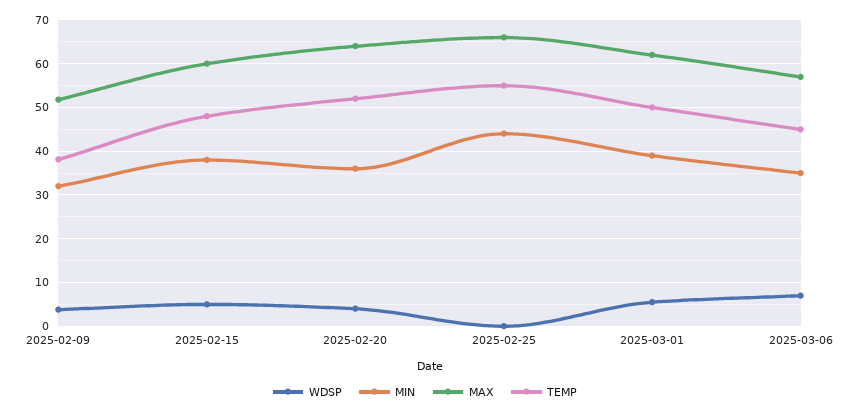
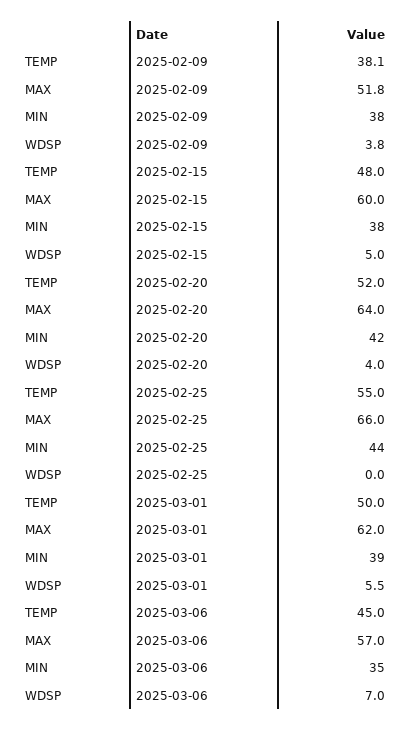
  {
    "WDSP": {
      "2025-02-09": 3.8,
      "2025-02-15": 5,
      "2025-02-20": 4,
      "2025-02-25": 0,
      "2025-03-01": 5.5,
      "2025-03-06": 7
    },
    "MIN": {
-     "2025-02-09": 32,
+     "2025-02-09": 38,
      "2025-02-15": 38,
-     "2025-02-20": 36,
+     "2025-02-20": 42,
      "2025-02-25": 44,
      "2025-03-01": 39,
      "2025-03-06": 35
    },
    "MAX": {
      "2025-02-09": 51.8,
      "2025-02-15": 60,
      "2025-02-20": 64,
      "2025-02-25": 66,
      "2025-03-01": 62,
      "2025-03-06": 57
    },
    "TEMP": {
      "2025-02-09": 38.1,
      "2025-02-15": 48,
      "2025-02-20": 52,
      "2025-02-25": 55,
      "2025-03-01": 50,
      "2025-03-06": 45
    }
  }

